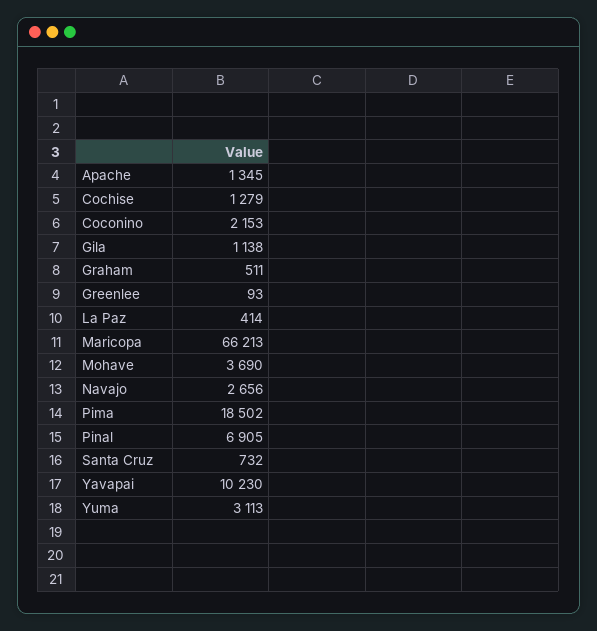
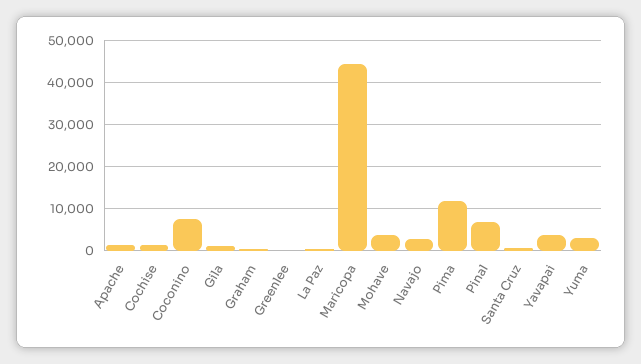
  {
    "Apache": 1345,
    "Cochise": 1279,
-   "Coconino": 2153,
+   "Coconino": 8000,
    "Gila": 1138,
    "Graham": 511,
    "Greenlee": 93,
    "La Paz": 414,
-   "Maricopa": 66213,
+   "Maricopa": 44000,
    "Mohave": 3690,
    "Navajo": 2656,
-   "Pima": 18502,
+   "Pima": 12000,
    "Pinal": 6905,
    "Santa Cruz": 732,
-   "Yavapai": 10230,
+   "Yavapai": 4000,
    "Yuma": 3113
  }

